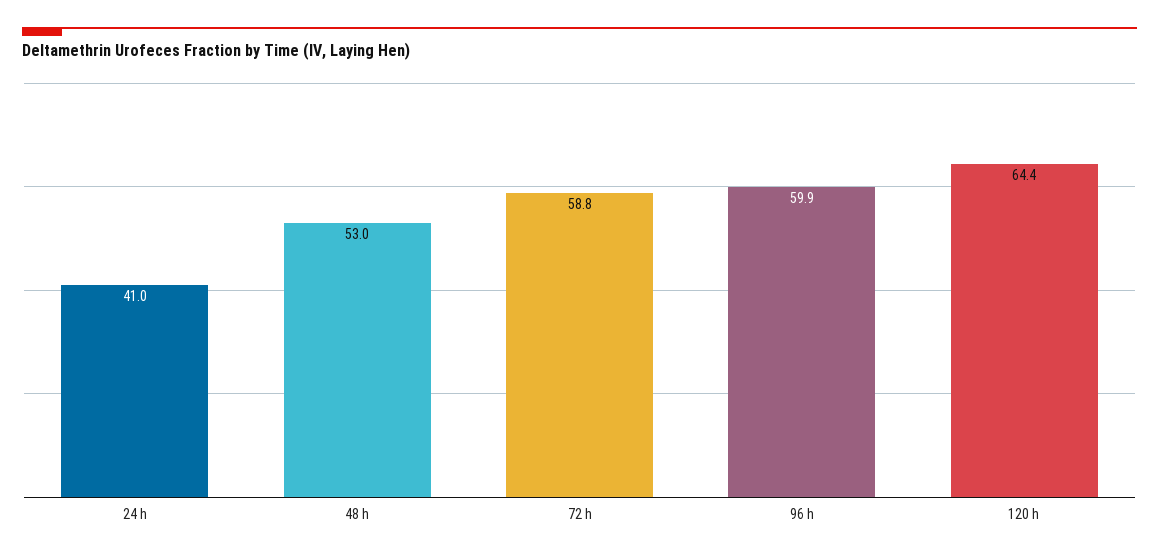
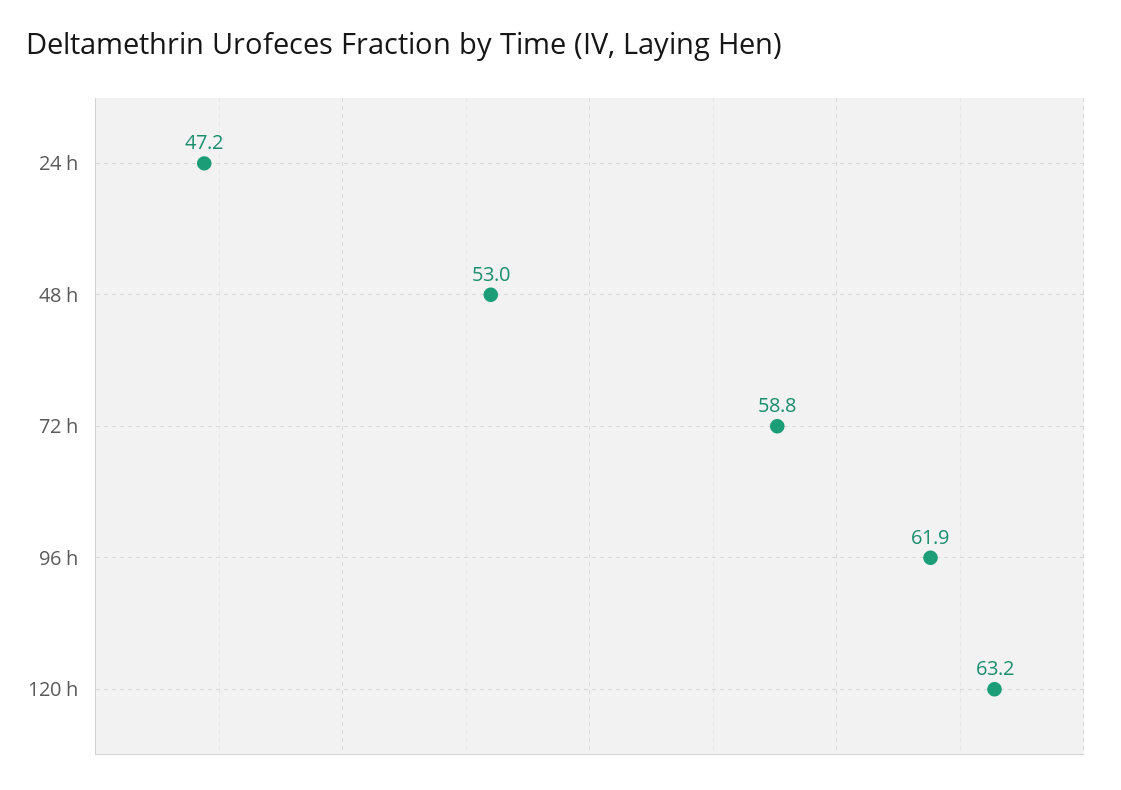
  {
-   "24 h": 41,
+   "24 h": 47.2,
    "48 h": 53,
    "72 h": 58.8,
-   "96 h": 59.9,
+   "96 h": 61.9,
-   "120 h": 64.4
+   "120 h": 63.2
  }

